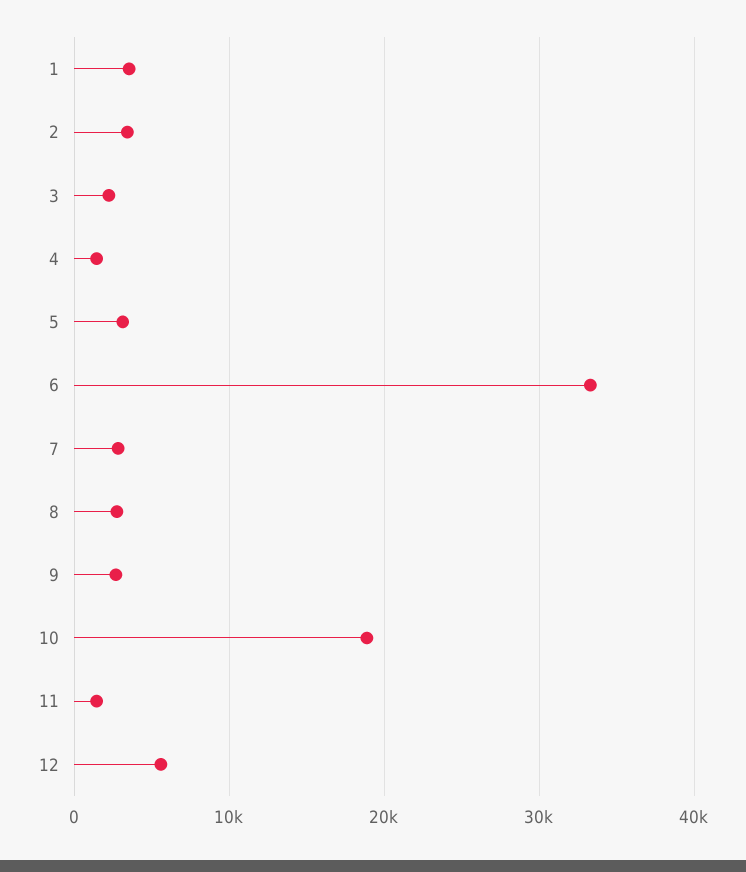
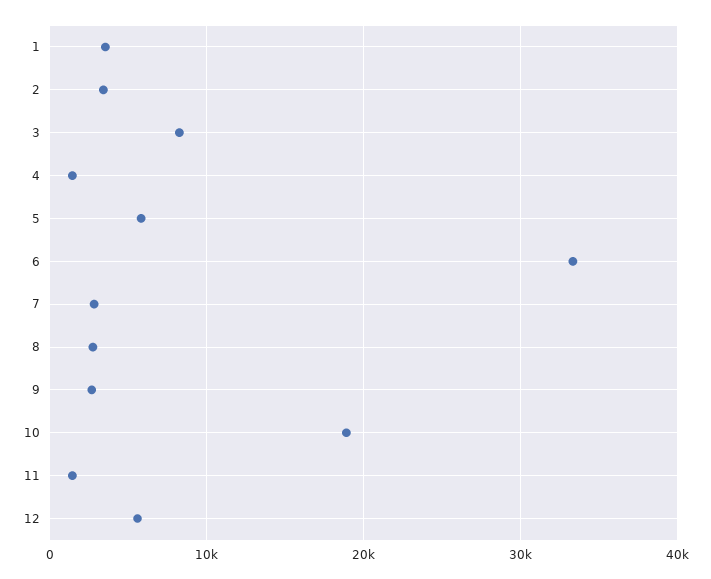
  {
    "1": 4000,
    "2": 3000,
-   "3": 2000,
+   "3": 8000,
    "4": 1000,
-   "5": 3000,
+   "5": 6000,
    "6": 33000,
    "7": 3000,
    "8": 3000,
    "9": 3000,
    "10": 19000,
    "11": 1000,
    "12": 6000
  }

